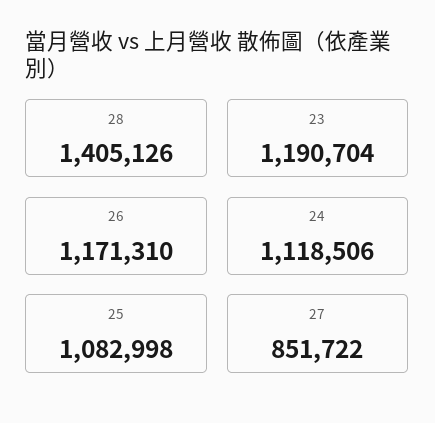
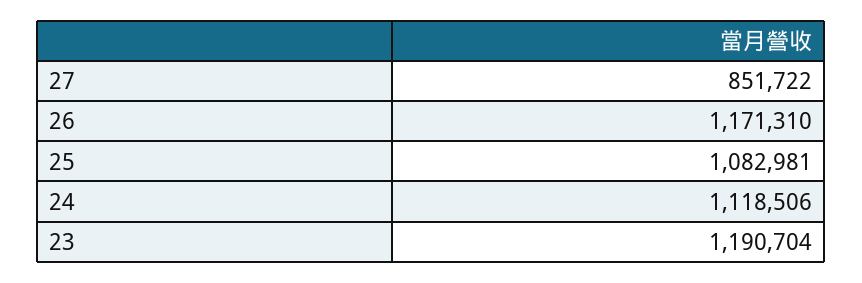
  {
-   "28": 1405126,
    "23": 1190704,
    "26": 1171310,
    "24": 1118506,
-   "25": 1082998,
+   "25": 1082981,
    "27": 851722
  }

